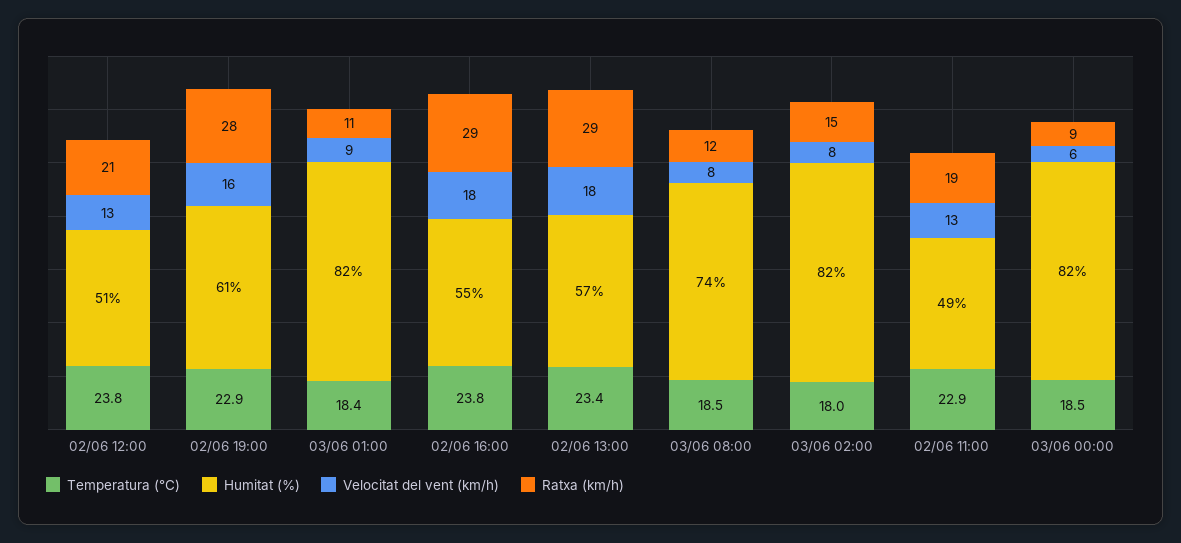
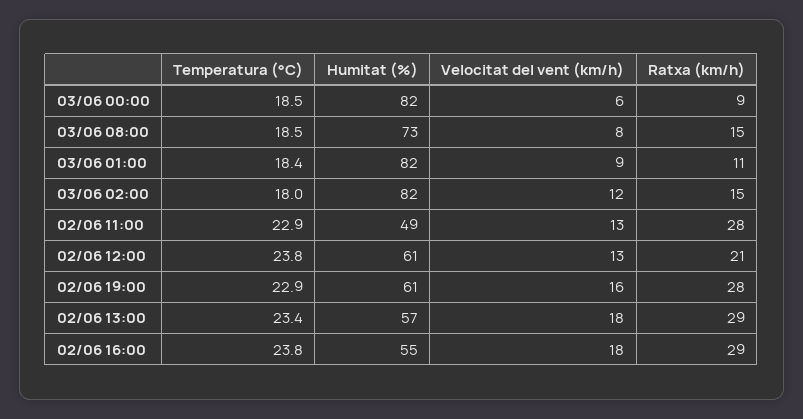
  {
    "Temperatura (°C)": {
      "02/06 12:00": 23.8,
      "02/06 19:00": 22.9,
      "03/06 01:00": 18.4,
      "02/06 16:00": 23.8,
      "02/06 13:00": 23.4,
      "03/06 08:00": 18.5,
      "03/06 02:00": 18,
      "02/06 11:00": 22.9,
      "03/06 00:00": 18.5
    },
    "Humitat (%)": {
-     "02/06 12:00": 51,
+     "02/06 12:00": 61,
      "02/06 19:00": 61,
      "03/06 01:00": 82,
      "02/06 16:00": 55,
      "02/06 13:00": 57,
-     "03/06 08:00": 74,
+     "03/06 08:00": 73,
      "03/06 02:00": 82,
      "02/06 11:00": 49,
      "03/06 00:00": 82
    },
    "Velocitat del vent (km/h)": {
      "02/06 12:00": 13,
      "02/06 19:00": 16,
      "03/06 01:00": 9,
      "02/06 16:00": 18,
      "02/06 13:00": 18,
      "03/06 08:00": 8,
-     "03/06 02:00": 8,
+     "03/06 02:00": 12,
      "02/06 11:00": 13,
      "03/06 00:00": 6
    },
    "Ratxa (km/h)": {
      "02/06 12:00": 21,
      "02/06 19:00": 28,
      "03/06 01:00": 11,
      "02/06 16:00": 29,
      "02/06 13:00": 29,
-     "03/06 08:00": 12,
+     "03/06 08:00": 15,
      "03/06 02:00": 15,
-     "02/06 11:00": 19,
+     "02/06 11:00": 28,
      "03/06 00:00": 9
    }
  }

